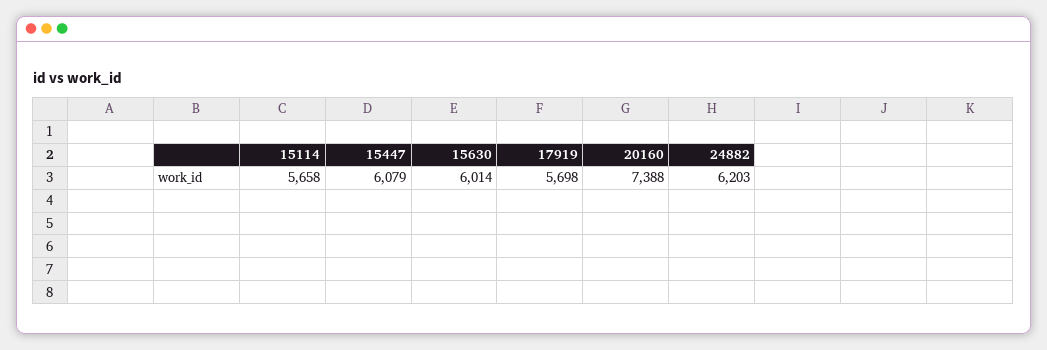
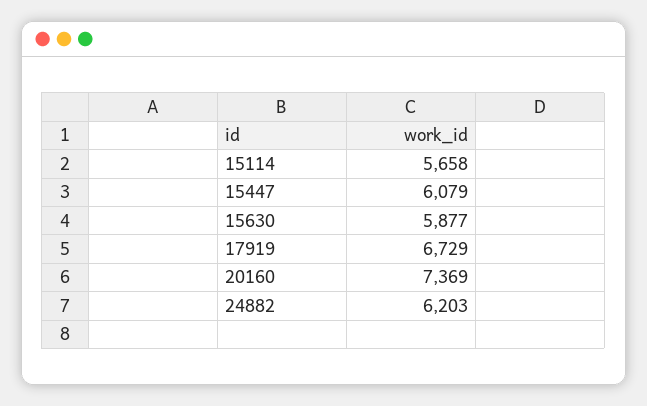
  {
    "15114": 5658,
    "15447": 6079,
-   "15630": 6014,
+   "15630": 5877,
-   "17919": 5698,
+   "17919": 6729,
-   "20160": 7388,
+   "20160": 7369,
    "24882": 6203
  }

